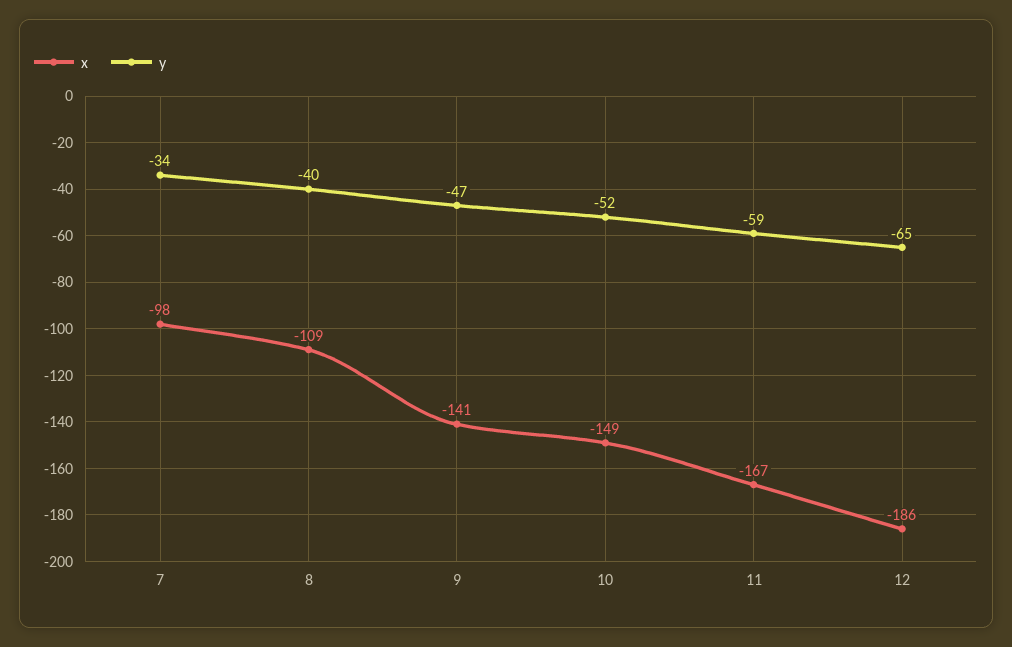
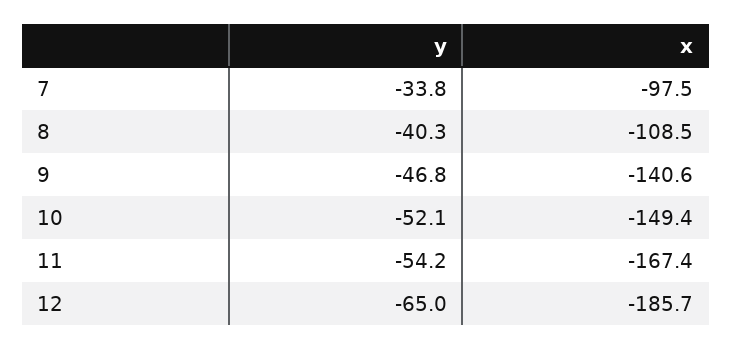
  {
    "x": {
      "7": -97.5,
      "8": -108.5,
      "9": -140.6,
      "10": -149.4,
      "11": -167.4,
      "12": -185.7
    },
    "y": {
      "7": -33.8,
      "8": -40.3,
      "9": -46.8,
      "10": -52.1,
-     "11": -59,
+     "11": -54.2,
      "12": -65
    }
  }

